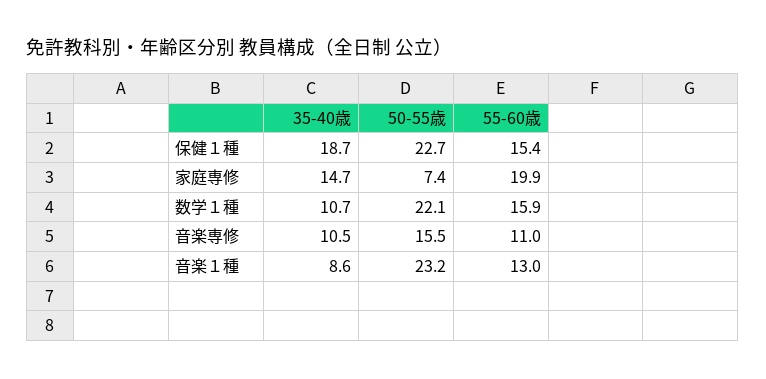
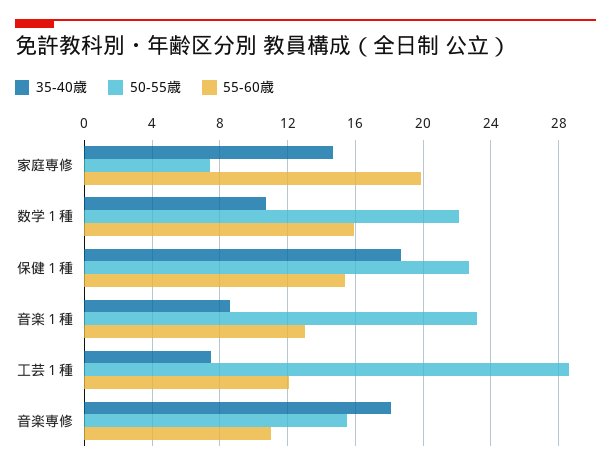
  {
    "35-40歳": {
      "保健１種": 18.7,
      "家庭専修": 14.7,
      "数学１種": 10.7,
-     "音楽専修": 10.5,
+     "音楽専修": 18,
-     "音楽１種": 8.6
+     "音楽１種": 8.6,
+     "工芸１種": 7.5
    },
    "50-55歳": {
      "保健１種": 22.7,
      "家庭専修": 7.4,
      "数学１種": 22.1,
      "音楽専修": 15.5,
-     "音楽１種": 23.2
+     "音楽１種": 23.2,
+     "工芸１種": 28.5
    },
    "55-60歳": {
      "保健１種": 15.4,
      "家庭専修": 19.9,
      "数学１種": 15.9,
      "音楽専修": 11,
-     "音楽１種": 13
+     "音楽１種": 13,
+     "工芸１種": 12
    }
  }

